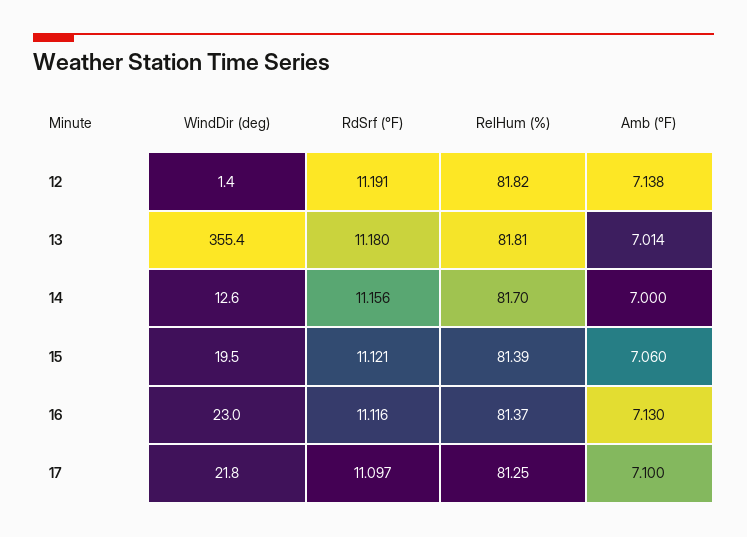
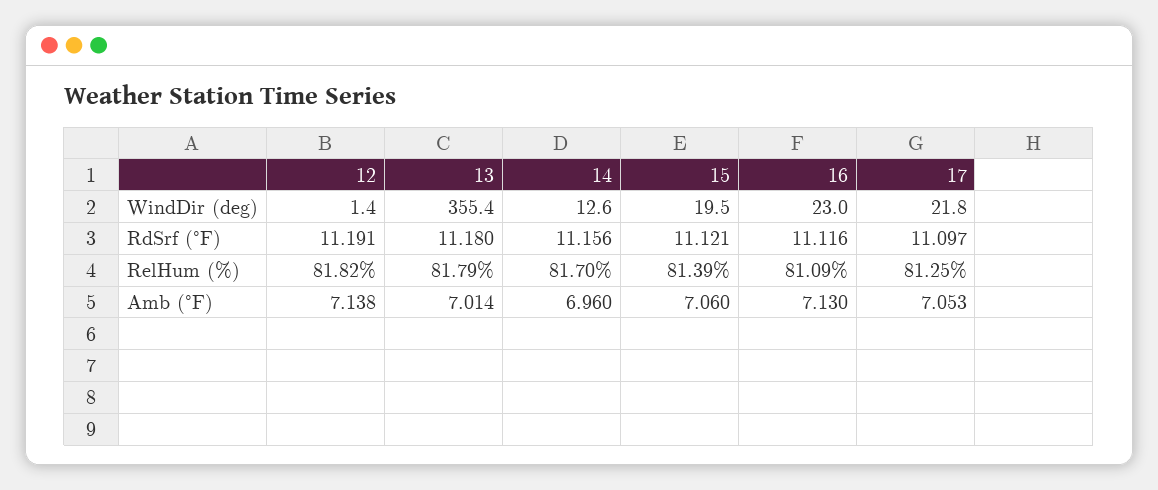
  {
    "WindDir (deg)": {
      "12": 1.4,
      "13": 355.4,
      "14": 12.6,
      "15": 19.5,
      "16": 23,
      "17": 21.8
    },
    "RdSrf (°F)": {
      "12": 11.191,
      "13": 11.18,
      "14": 11.156,
      "15": 11.121,
      "16": 11.116,
      "17": 11.097
    },
    "RelHum (%)": {
      "12": 81.82,
-     "13": 81.81,
+     "13": 81.79,
      "14": 81.7,
      "15": 81.39,
-     "16": 81.37,
+     "16": 81.09,
      "17": 81.25
    },
    "Amb (°F)": {
      "12": 7.138,
      "13": 7.014,
-     "14": 7,
+     "14": 6.96,
      "15": 7.06,
      "16": 7.13,
-     "17": 7.1
+     "17": 7.053
    }
  }

